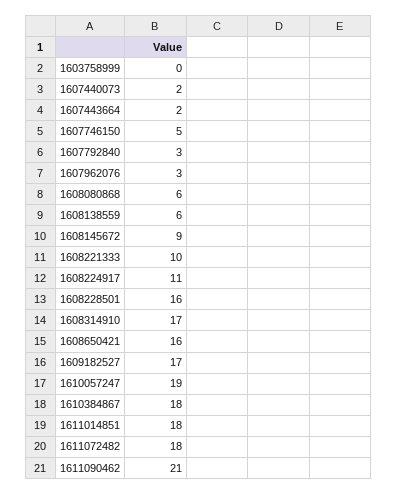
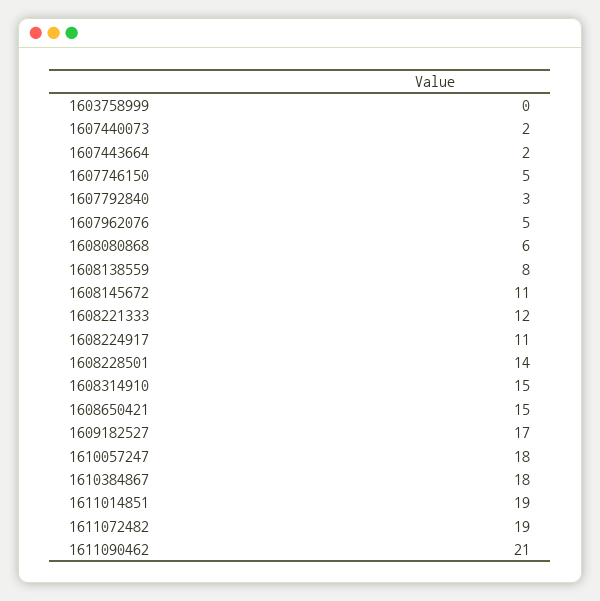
  {
    "1603758999": 0,
    "1607440073": 2,
    "1607443664": 2,
    "1607746150": 5,
    "1607792840": 3,
-   "1607962076": 3,
+   "1607962076": 5,
    "1608080868": 6,
-   "1608138559": 6,
+   "1608138559": 8,
-   "1608145672": 9,
+   "1608145672": 11,
-   "1608221333": 10,
+   "1608221333": 12,
    "1608224917": 11,
-   "1608228501": 16,
+   "1608228501": 14,
-   "1608314910": 17,
+   "1608314910": 15,
-   "1608650421": 16,
+   "1608650421": 15,
    "1609182527": 17,
-   "1610057247": 19,
+   "1610057247": 18,
    "1610384867": 18,
-   "1611014851": 18,
+   "1611014851": 19,
-   "1611072482": 18,
+   "1611072482": 19,
    "1611090462": 21
  }

